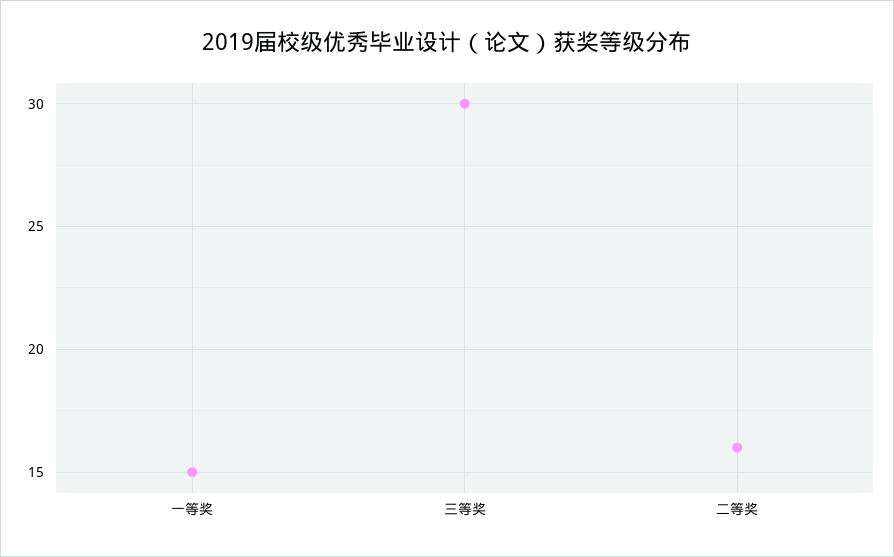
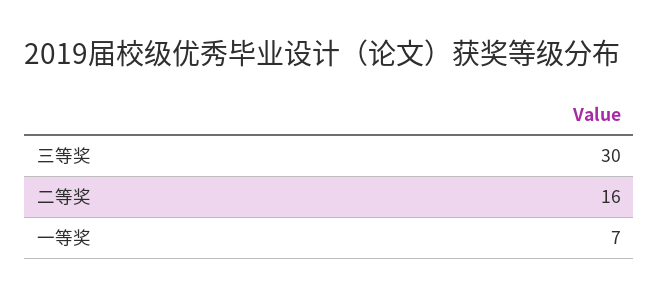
  {
-   "一等奖": 15,
+   "一等奖": 7,
    "三等奖": 30,
    "二等奖": 16
  }

